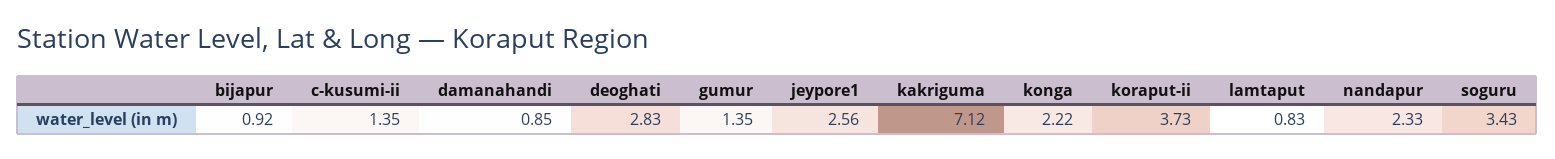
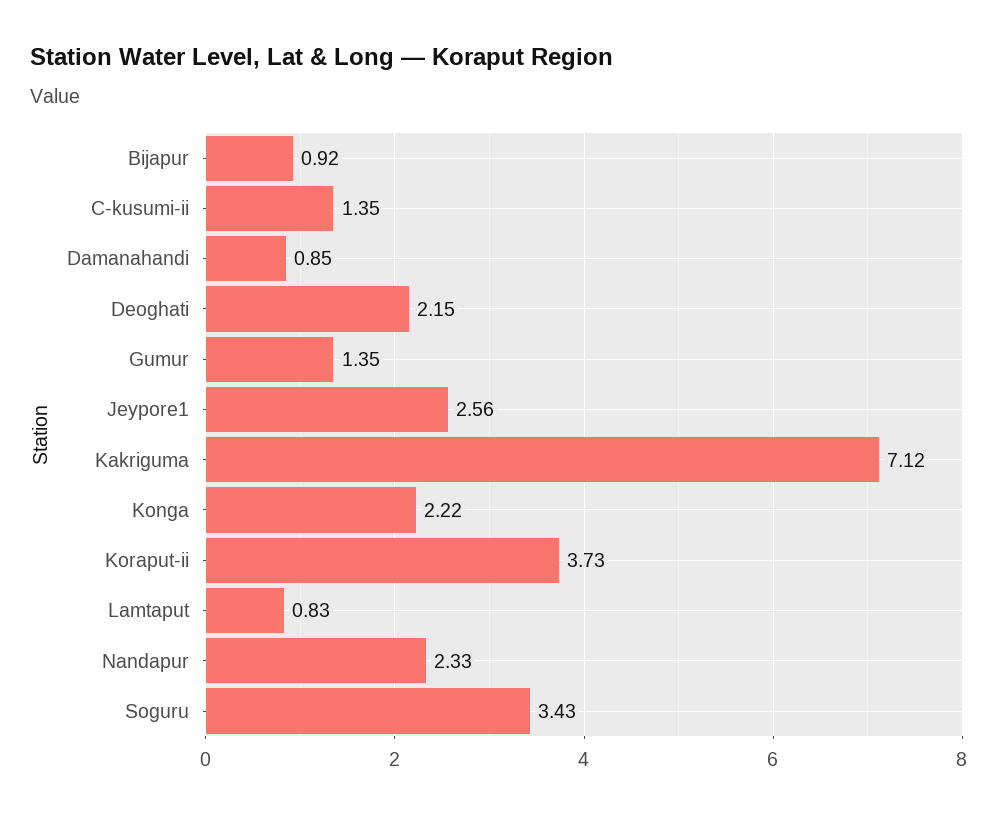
  {
    "bijapur": 0.92,
    "c-kusumi-ii": 1.35,
    "damanahandi": 0.85,
-   "deoghati": 2.83,
+   "deoghati": 2.15,
    "gumur": 1.35,
    "jeypore1": 2.56,
    "kakriguma": 7.12,
    "konga": 2.22,
    "koraput-ii": 3.73,
    "lamtaput": 0.83,
    "nandapur": 2.33,
    "soguru": 3.43
  }

